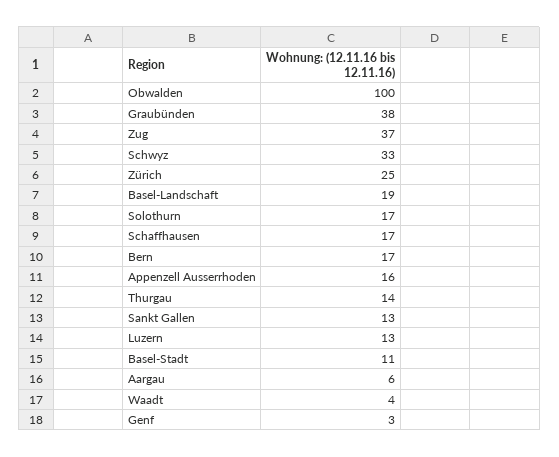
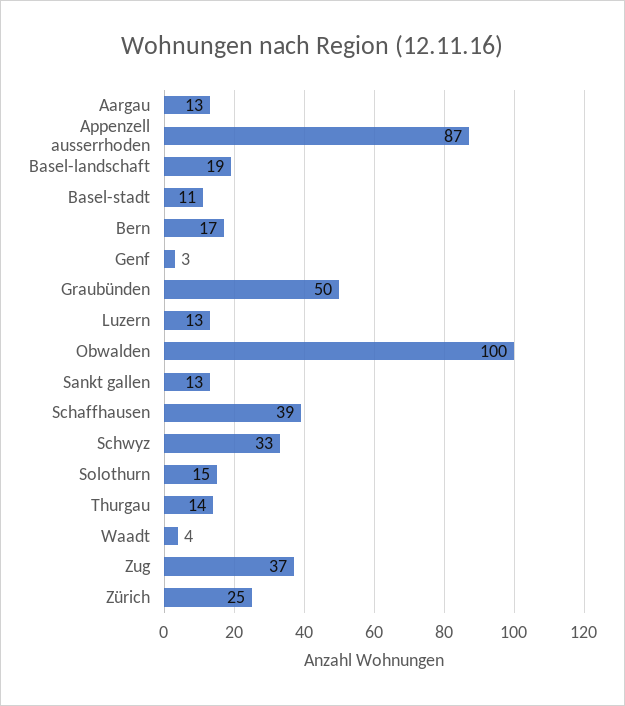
  {
    "Obwalden": 100,
-   "Graubünden": 38,
+   "Graubünden": 50,
    "Zug": 37,
    "Schwyz": 33,
    "Zürich": 25,
    "Basel-Landschaft": 19,
-   "Solothurn": 17,
+   "Solothurn": 15,
-   "Schaffhausen": 17,
+   "Schaffhausen": 39,
    "Bern": 17,
-   "Appenzell Ausserrhoden": 16,
+   "Appenzell Ausserrhoden": 87,
    "Thurgau": 14,
    "Sankt Gallen": 13,
    "Luzern": 13,
    "Basel-Stadt": 11,
-   "Aargau": 6,
+   "Aargau": 13,
    "Waadt": 4,
    "Genf": 3
  }

